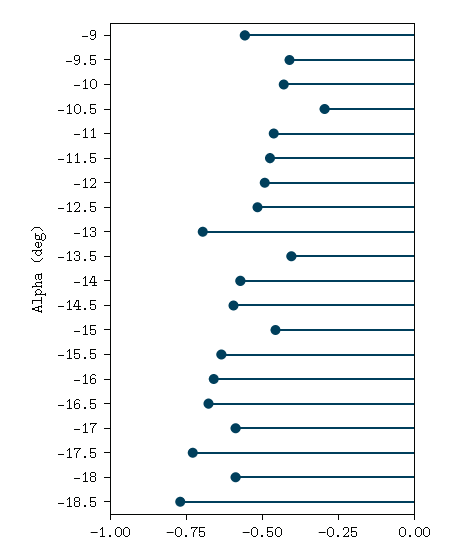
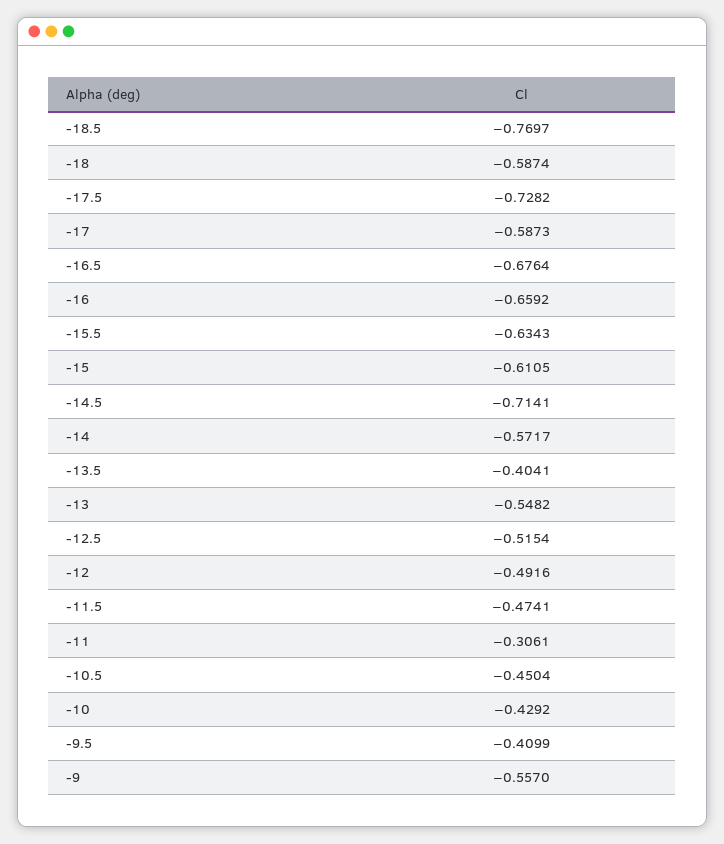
  {
    "-9": -0.557,
    "-9.5": -0.4099,
    "-10": -0.4292,
-   "-10.5": -0.3,
+   "-10.5": -0.4504,
-   "-11": -0.45,
+   "-11": -0.3061,
    "-11.5": -0.4741,
    "-12": -0.4916,
    "-12.5": -0.5154,
-   "-13": -0.7,
+   "-13": -0.5482,
    "-13.5": -0.4041,
    "-14": -0.5717,
-   "-14.5": -0.6,
+   "-14.5": -0.7141,
-   "-15": -0.45,
+   "-15": -0.6105,
    "-15.5": -0.6343,
    "-16": -0.6592,
    "-16.5": -0.6764,
    "-17": -0.5873,
    "-17.5": -0.7282,
    "-18": -0.5874,
    "-18.5": -0.7697
  }

